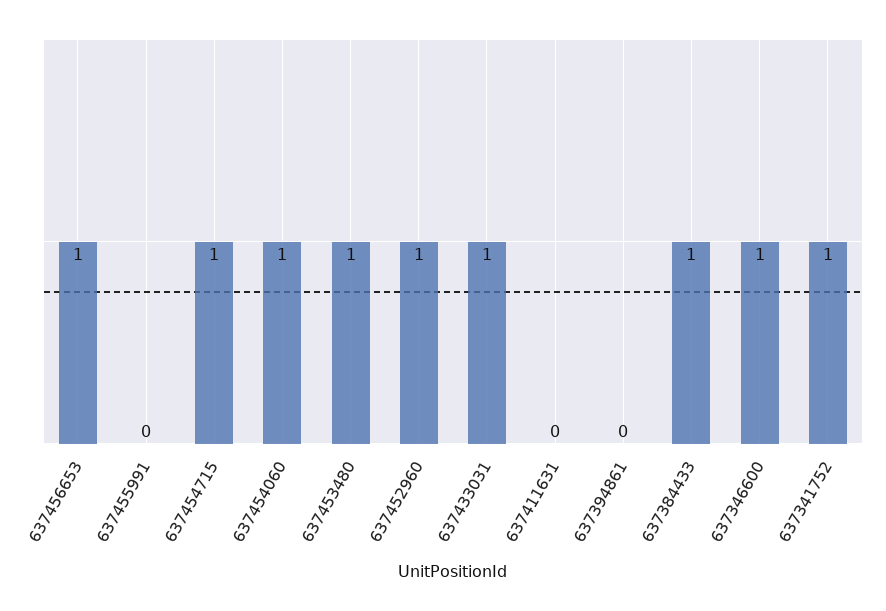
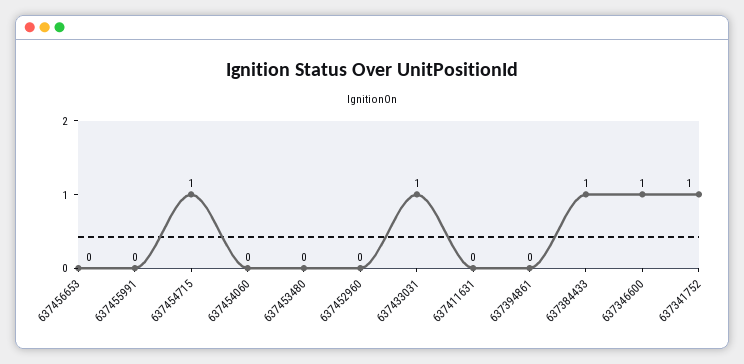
  {
-   "637456653": 1,
+   "637456653": 0,
    "637455991": 0,
    "637454715": 1,
-   "637454060": 1,
+   "637454060": 0,
-   "637453480": 1,
+   "637453480": 0,
-   "637452960": 1,
+   "637452960": 0,
    "637433031": 1,
    "637411631": 0,
    "637394861": 0,
    "637384433": 1,
    "637346600": 1,
    "637341752": 1
  }

